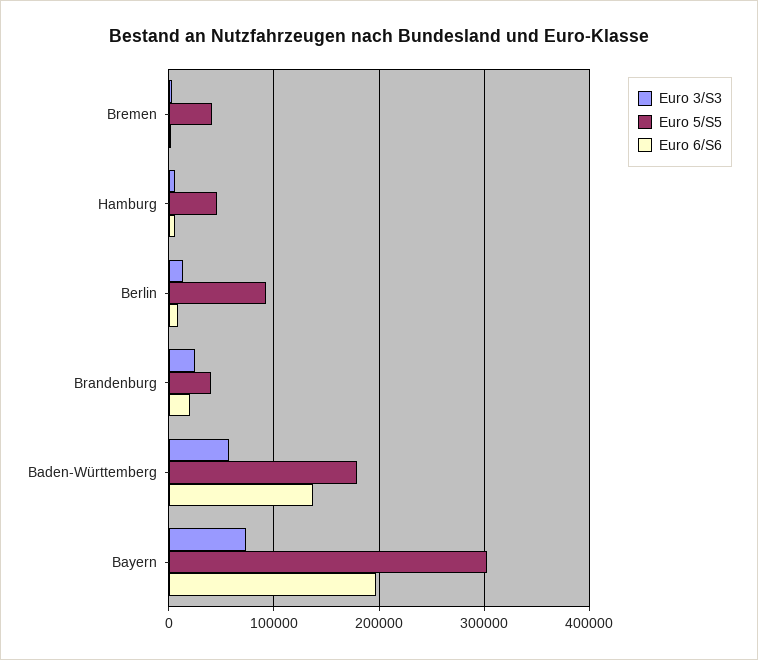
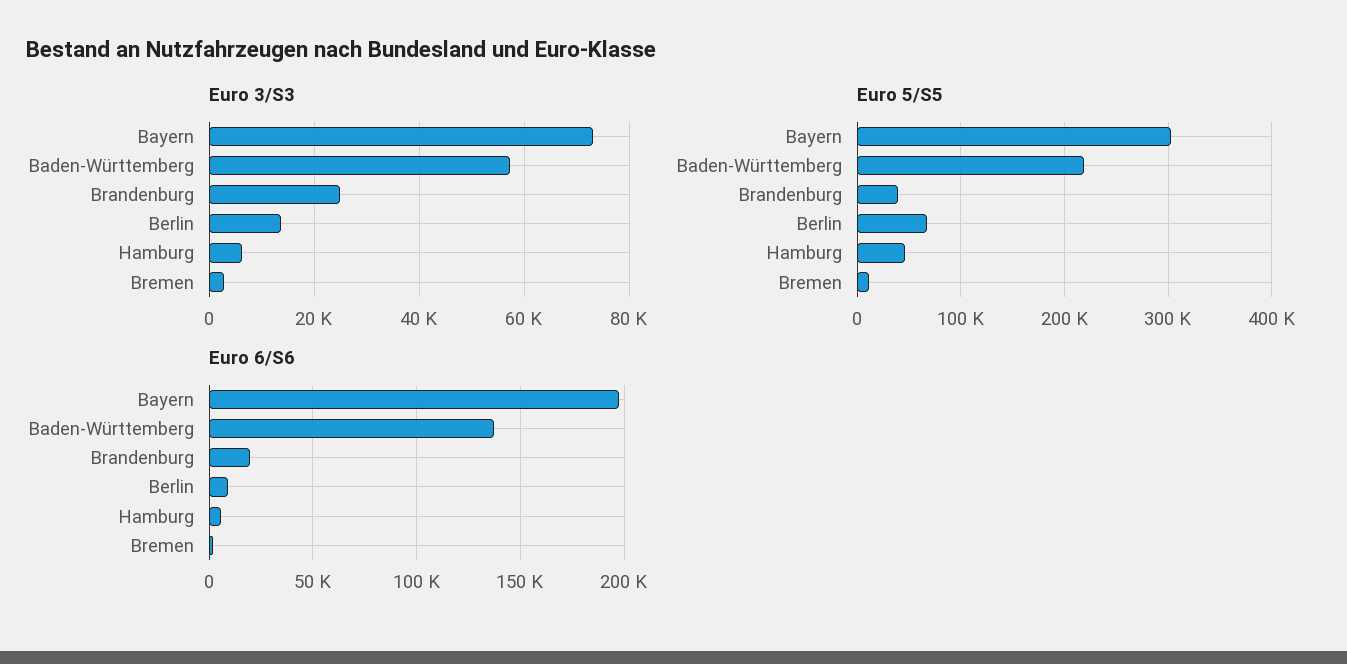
  {
    "Euro 3/S3": {
      "Bremen": 2000,
      "Hamburg": 6000,
      "Berlin": 14000,
      "Brandenburg": 24000,
      "Baden-Württemberg": 58000,
      "Bayern": 74000
    },
    "Euro 5/S5": {
-     "Bremen": 40000,
+     "Bremen": 10000,
      "Hamburg": 50000,
-     "Berlin": 90000,
+     "Berlin": 70000,
      "Brandenburg": 40000,
-     "Baden-Württemberg": 180000,
+     "Baden-Württemberg": 220000,
      "Bayern": 300000
    },
    "Euro 6/S6": {
      "Bremen": 0,
      "Hamburg": 5000,
      "Berlin": 10000,
      "Brandenburg": 20000,
      "Baden-Württemberg": 135000,
      "Bayern": 200000
    }
  }

